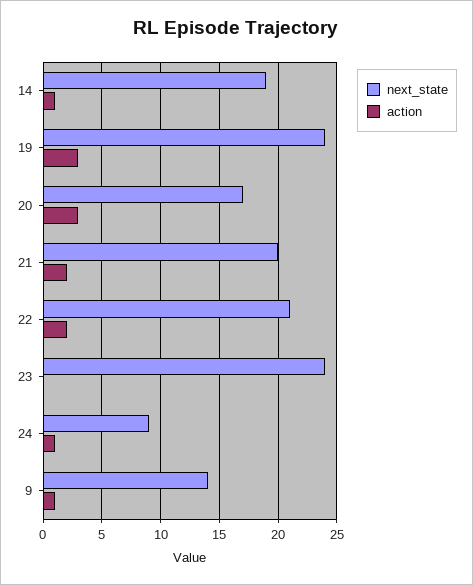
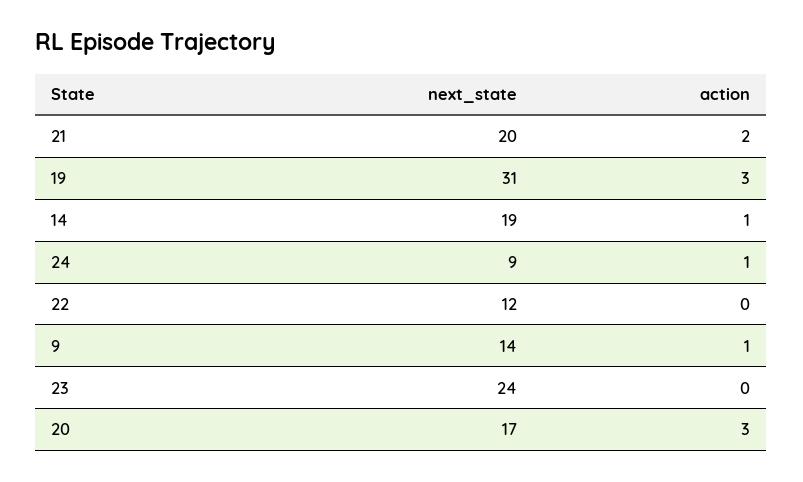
  {
    "next_state": {
      "14": 19,
-     "19": 24,
+     "19": 31,
      "20": 17,
      "21": 20,
-     "22": 21,
+     "22": 12,
      "23": 24,
      "24": 9,
      "9": 14
    },
    "action": {
      "14": 1,
      "19": 3,
      "20": 3,
      "21": 2,
-     "22": 2,
+     "22": 0,
      "23": 0,
      "24": 1,
      "9": 1
    }
  }

